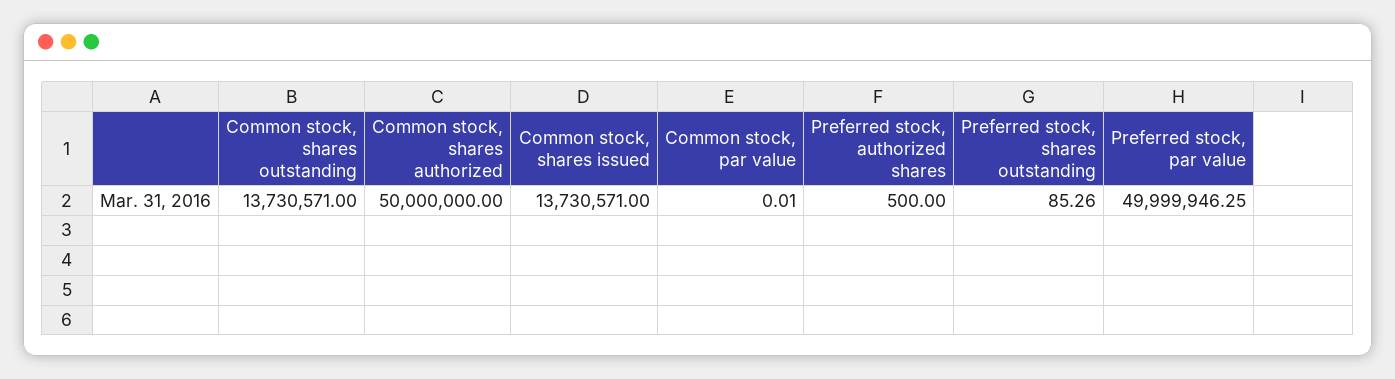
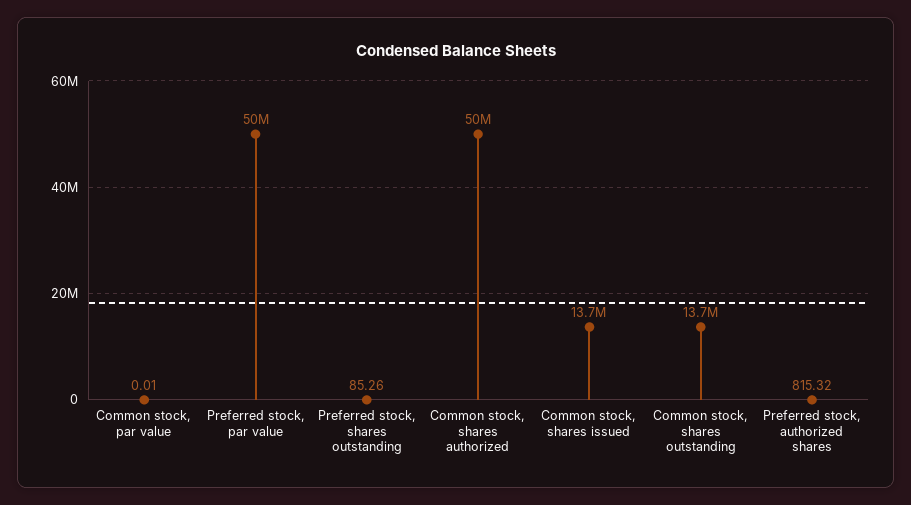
  {
    "Common stock, shares outstanding": 13730571,
    "Common stock, shares authorized": 50000000,
    "Common stock, shares issued": 13730571,
    "Common stock, par value": 0.01,
-   "Preferred stock, authorized shares": 500,
+   "Preferred stock, authorized shares": 815.32,
    "Preferred stock, shares outstanding": 85.26,
    "Preferred stock, par value": 49999946.25
  }

